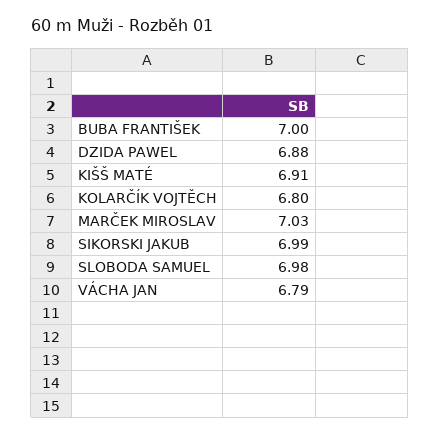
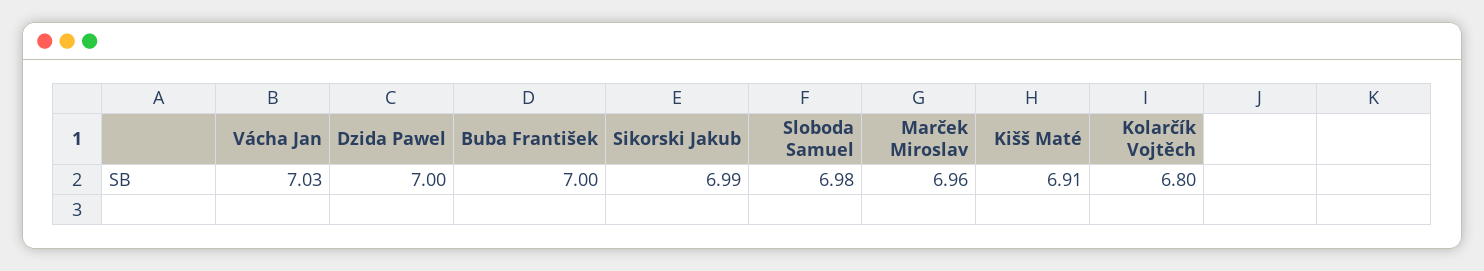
  {
    "BUBA FRANTIŠEK": 7,
-   "DZIDA PAWEL": 6.88,
+   "DZIDA PAWEL": 7,
    "KIŠŠ MATÉ": 6.91,
    "KOLARČÍK VOJTĚCH": 6.8,
-   "MARČEK MIROSLAV": 7.03,
+   "MARČEK MIROSLAV": 6.96,
    "SIKORSKI JAKUB": 6.99,
    "SLOBODA SAMUEL": 6.98,
-   "VÁCHA JAN": 6.79
+   "VÁCHA JAN": 7.03
  }

